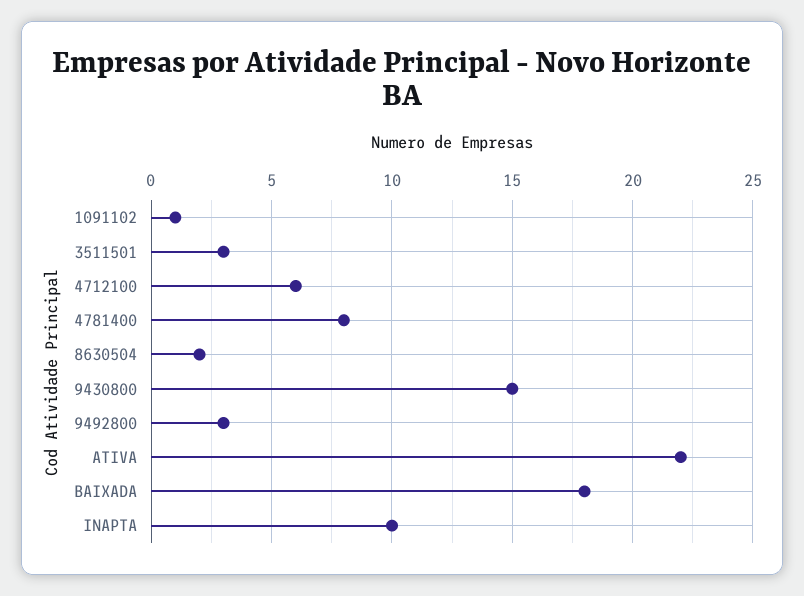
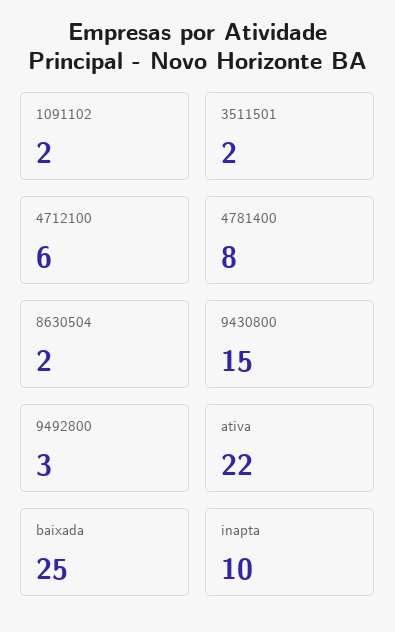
  {
-   "1091102": 1,
+   "1091102": 2,
-   "3511501": 3,
+   "3511501": 2,
    "4712100": 6,
    "4781400": 8,
    "8630504": 2,
    "9430800": 15,
    "9492800": 3,
    "ATIVA": 22,
-   "BAIXADA": 18,
+   "BAIXADA": 25,
    "INAPTA": 10
  }

